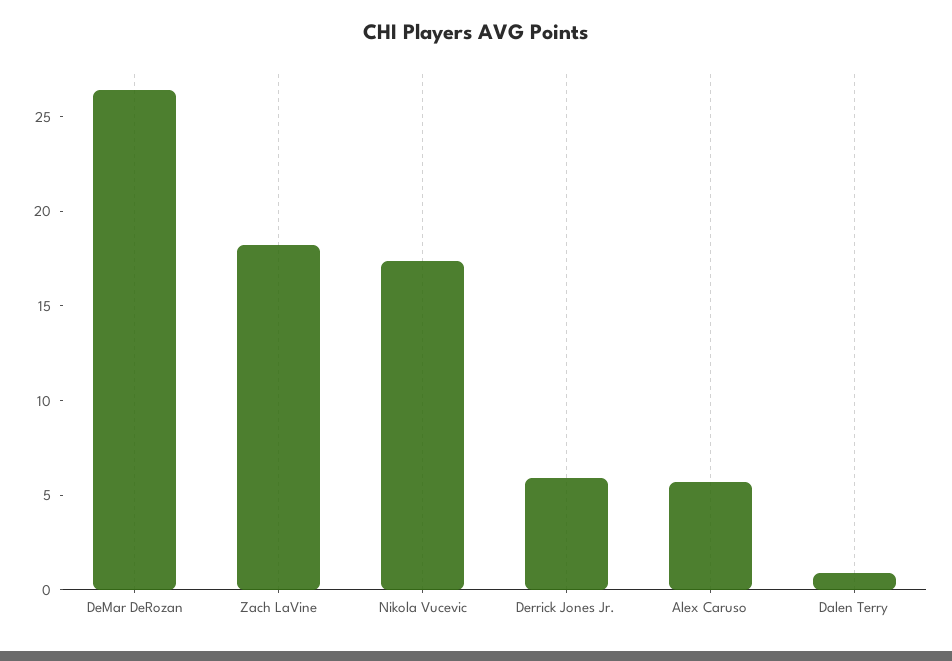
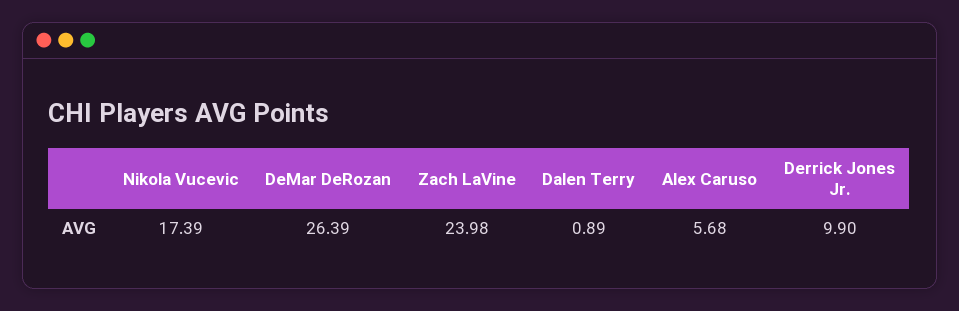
  {
    "DeMar DeRozan": 26.39,
-   "Zach LaVine": 18,
+   "Zach LaVine": 23.98,
    "Nikola Vucevic": 17.39,
-   "Derrick Jones Jr.": 6,
+   "Derrick Jones Jr.": 9.9,
    "Alex Caruso": 5.68,
    "Dalen Terry": 0.89
  }

